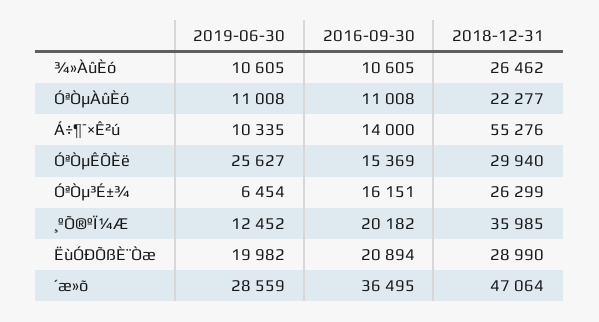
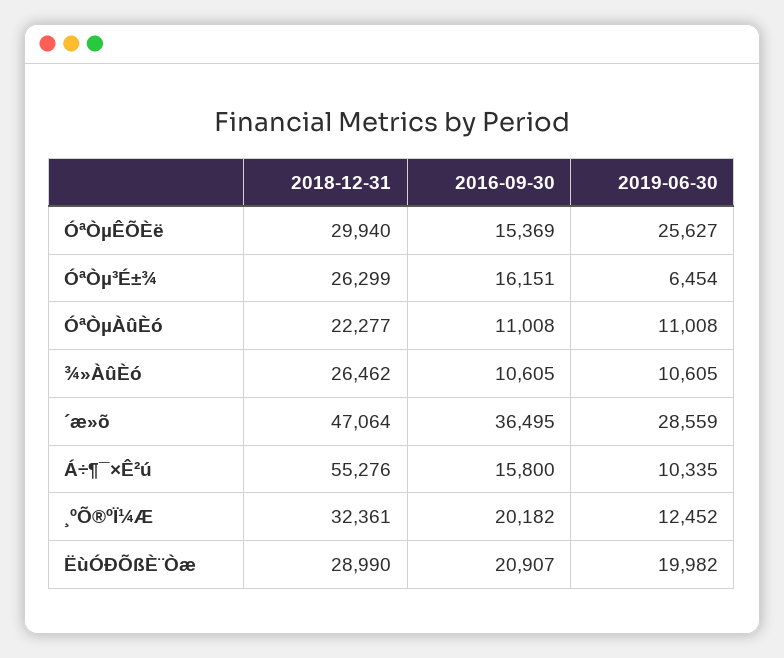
  {
    "2019-06-30": {
      "¾»ÀûÈó": 10605,
      "ÓªÒµÀûÈó": 11008,
      "Á÷¶¯×Ê²ú": 10335,
      "ÓªÒµÊÕÈë": 25627,
      "ÓªÒµ³É±¾": 6454,
      "¸ºÕ®ºÏ¼Æ": 12452,
      "ËùÓÐÕßÈ¨Òæ": 19982,
      "´æ»õ": 28559
    },
    "2016-09-30": {
      "¾»ÀûÈó": 10605,
      "ÓªÒµÀûÈó": 11008,
-     "Á÷¶¯×Ê²ú": 14000,
+     "Á÷¶¯×Ê²ú": 15800,
      "ÓªÒµÊÕÈë": 15369,
      "ÓªÒµ³É±¾": 16151,
      "¸ºÕ®ºÏ¼Æ": 20182,
-     "ËùÓÐÕßÈ¨Òæ": 20894,
+     "ËùÓÐÕßÈ¨Òæ": 20907,
      "´æ»õ": 36495
    },
    "2018-12-31": {
      "¾»ÀûÈó": 26462,
      "ÓªÒµÀûÈó": 22277,
      "Á÷¶¯×Ê²ú": 55276,
      "ÓªÒµÊÕÈë": 29940,
      "ÓªÒµ³É±¾": 26299,
-     "¸ºÕ®ºÏ¼Æ": 35985,
+     "¸ºÕ®ºÏ¼Æ": 32361,
      "ËùÓÐÕßÈ¨Òæ": 28990,
      "´æ»õ": 47064
    }
  }

